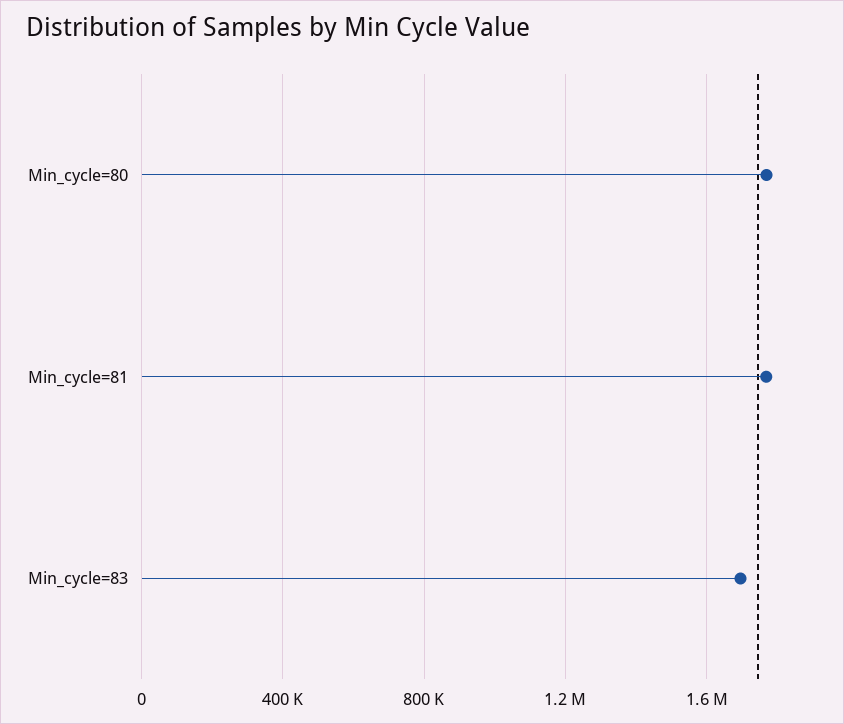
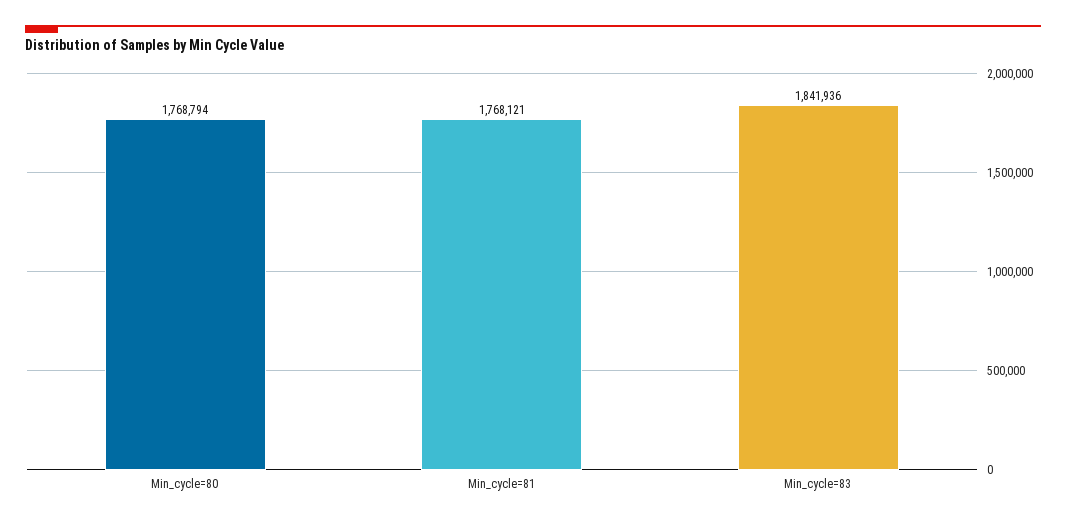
  {
    "Min_cycle=80": 1768794,
    "Min_cycle=81": 1768121,
-   "Min_cycle=83": 1700000
+   "Min_cycle=83": 1841936
  }

